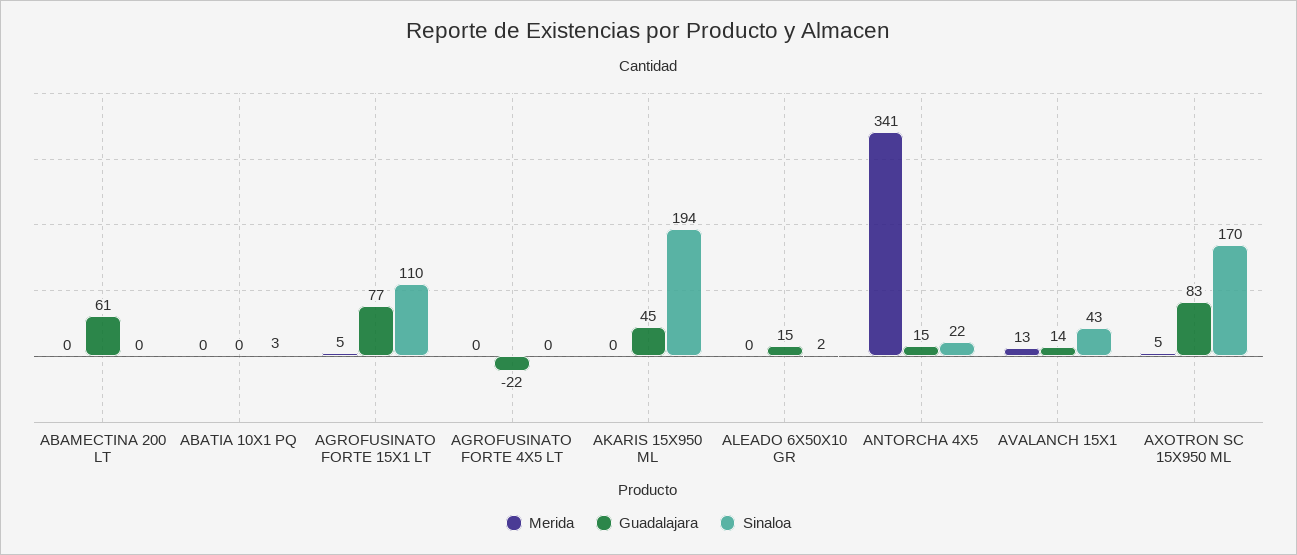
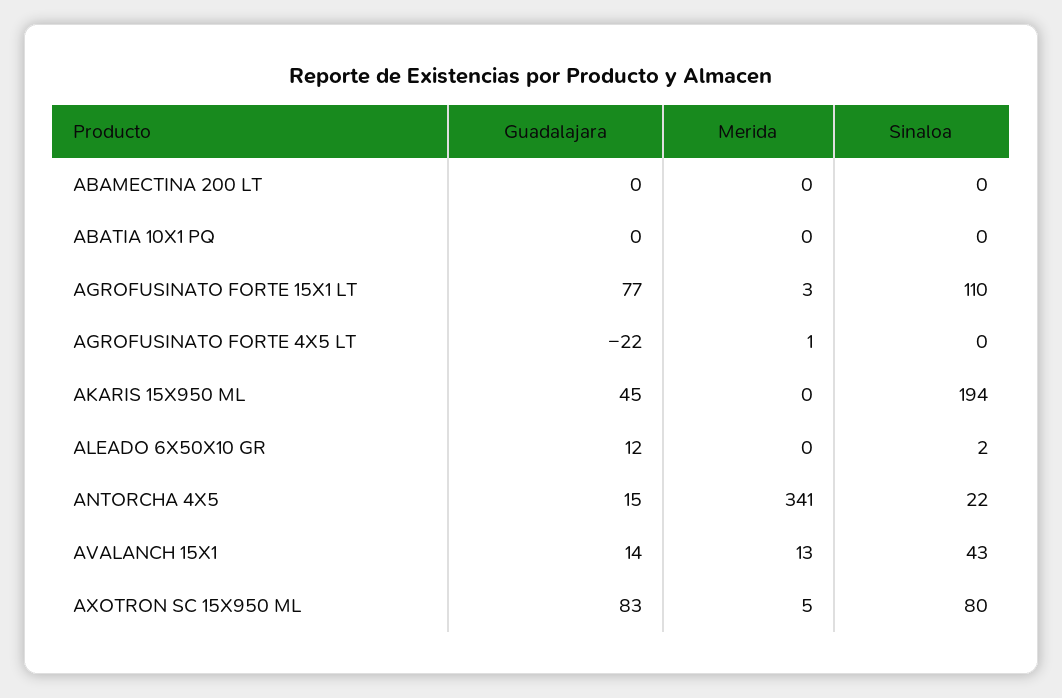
  {
    "Merida": {
      "ABAMECTINA 200 LT": 0,
      "ABATIA 10X1 PQ": 0,
-     "AGROFUSINATO FORTE 15X1 LT": 5,
+     "AGROFUSINATO FORTE 15X1 LT": 3,
-     "AGROFUSINATO FORTE 4X5 LT": 0,
+     "AGROFUSINATO FORTE 4X5 LT": 1,
      "AKARIS 15X950 ML": 0,
      "ALEADO 6X50X10 GR": 0,
      "ANTORCHA 4X5": 341,
      "AVALANCH 15X1": 13,
      "AXOTRON SC 15X950 ML": 5
    },
    "Guadalajara": {
-     "ABAMECTINA 200 LT": 61,
+     "ABAMECTINA 200 LT": 0,
      "ABATIA 10X1 PQ": 0,
      "AGROFUSINATO FORTE 15X1 LT": 77,
      "AGROFUSINATO FORTE 4X5 LT": -22,
      "AKARIS 15X950 ML": 45,
-     "ALEADO 6X50X10 GR": 15,
+     "ALEADO 6X50X10 GR": 12,
      "ANTORCHA 4X5": 15,
      "AVALANCH 15X1": 14,
      "AXOTRON SC 15X950 ML": 83
    },
    "Sinaloa": {
      "ABAMECTINA 200 LT": 0,
-     "ABATIA 10X1 PQ": 3,
+     "ABATIA 10X1 PQ": 0,
      "AGROFUSINATO FORTE 15X1 LT": 110,
      "AGROFUSINATO FORTE 4X5 LT": 0,
      "AKARIS 15X950 ML": 194,
      "ALEADO 6X50X10 GR": 2,
      "ANTORCHA 4X5": 22,
      "AVALANCH 15X1": 43,
-     "AXOTRON SC 15X950 ML": 170
+     "AXOTRON SC 15X950 ML": 80
    }
  }

